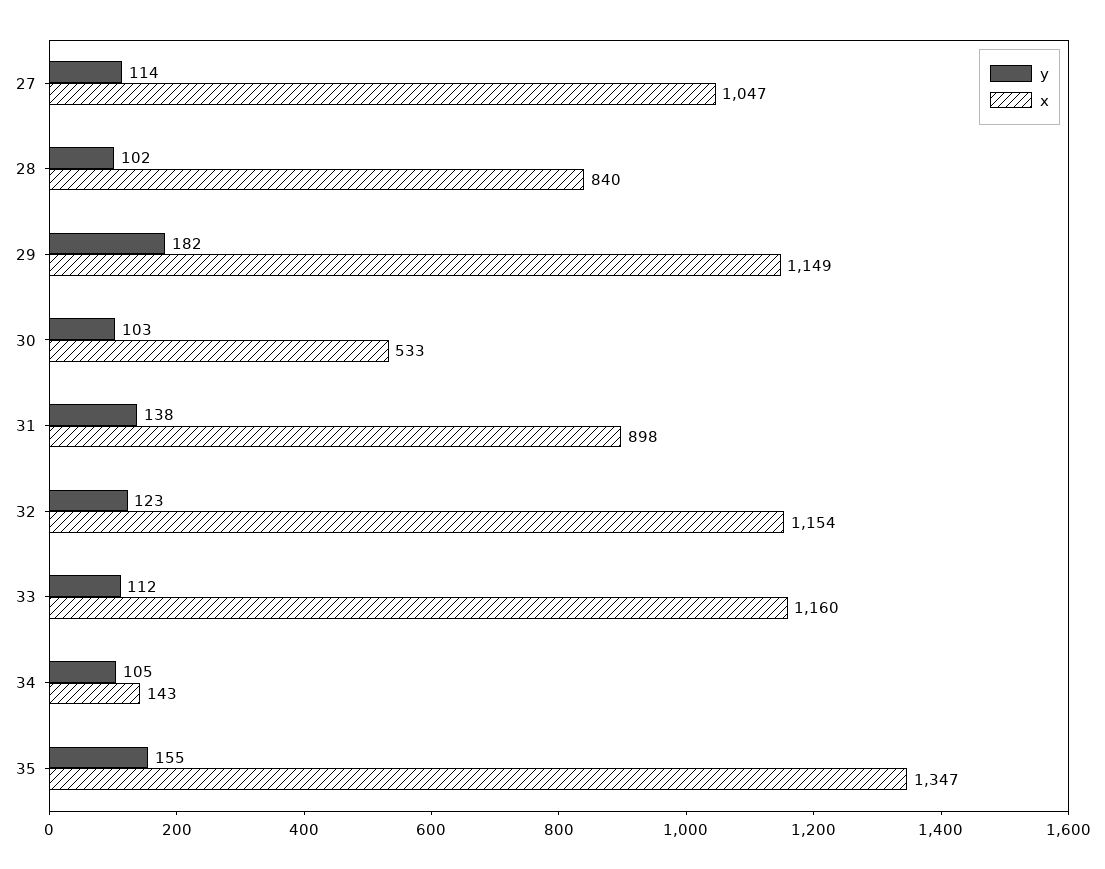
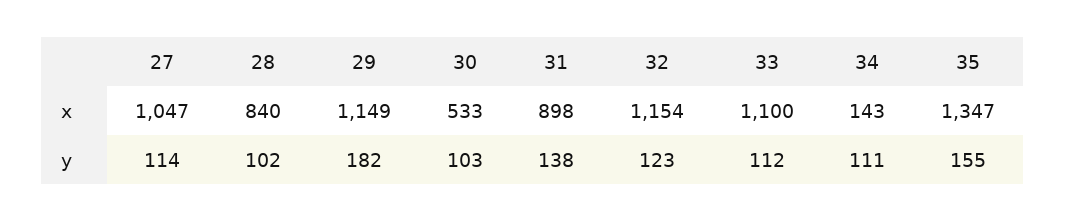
  {
    "y": {
      "27": 114,
      "28": 102,
      "29": 182,
      "30": 103,
      "31": 138,
      "32": 123,
      "33": 112,
-     "34": 105,
+     "34": 111,
      "35": 155
    },
    "x": {
      "27": 1047,
      "28": 840,
      "29": 1149,
      "30": 533,
      "31": 898,
      "32": 1154,
-     "33": 1160,
+     "33": 1100,
      "34": 143,
      "35": 1347
    }
  }

